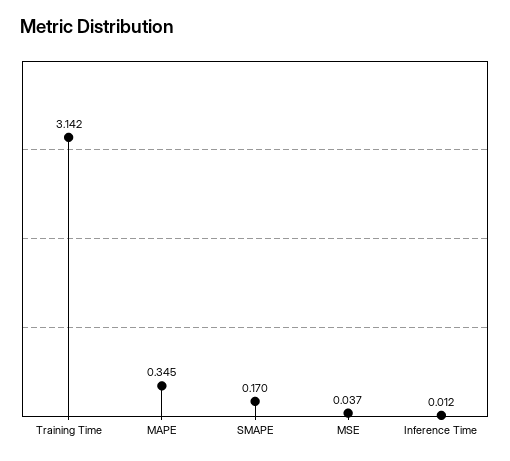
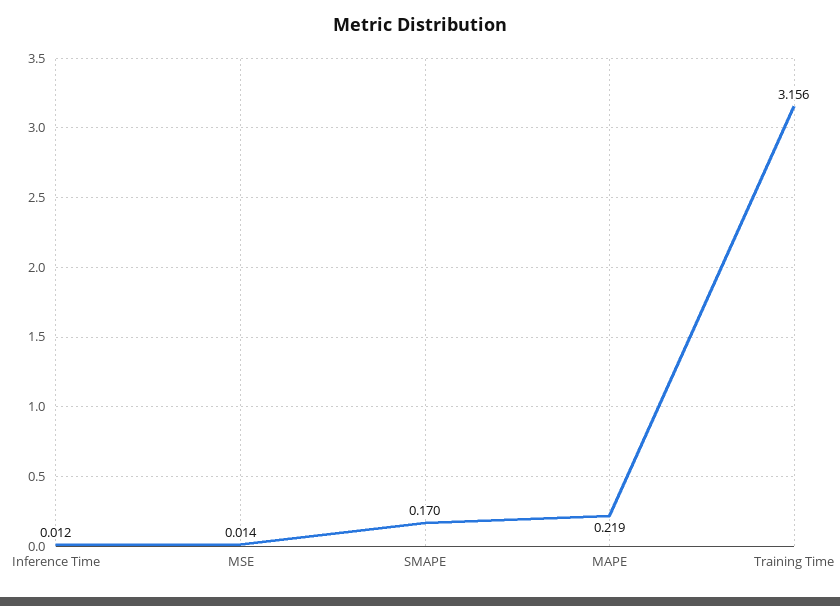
  {
-   "Training Time": 3.142,
+   "Training Time": 3.156,
-   "MAPE": 0.345,
+   "MAPE": 0.219,
    "SMAPE": 0.17,
-   "MSE": 0.037,
+   "MSE": 0.014,
    "Inference Time": 0.012
  }

